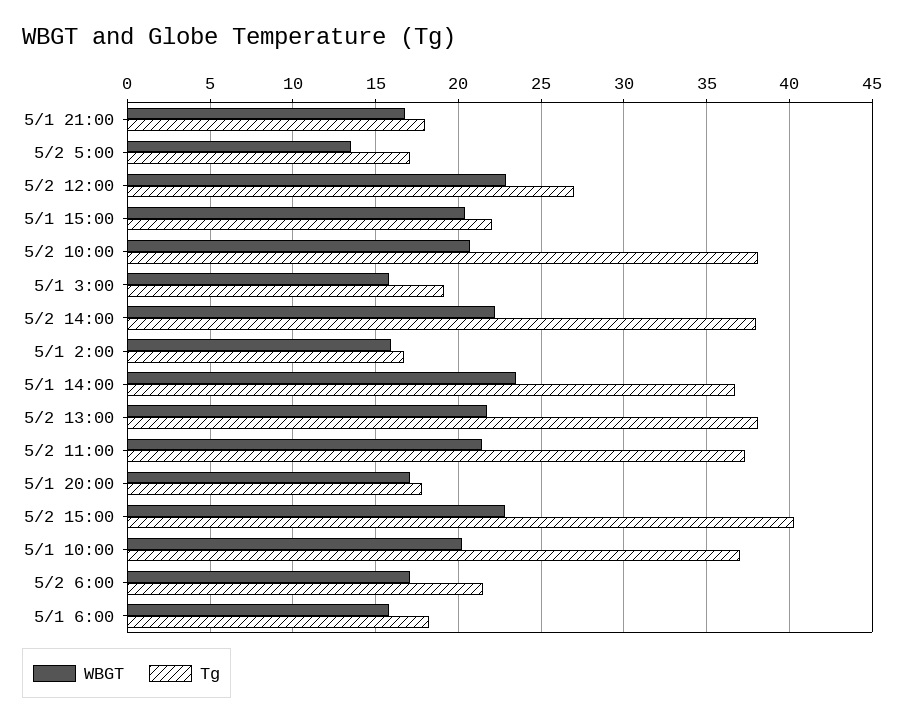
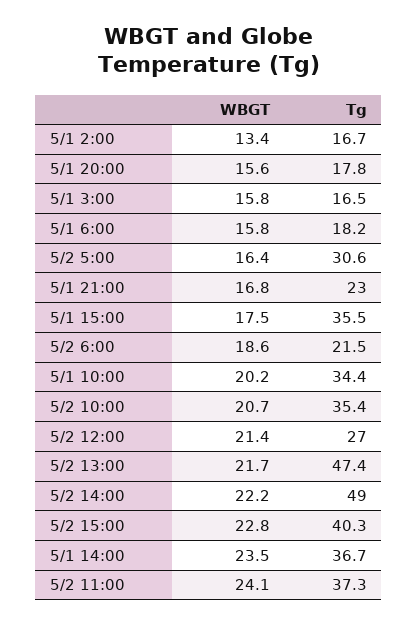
  {
    "WBGT": {
      "5/1 21:00": 16.8,
-     "5/2 5:00": 13.5,
+     "5/2 5:00": 16.4,
-     "5/2 12:00": 23,
+     "5/2 12:00": 21.4,
-     "5/1 15:00": 20.5,
+     "5/1 15:00": 17.5,
      "5/2 10:00": 20.7,
      "5/1 3:00": 15.8,
      "5/2 14:00": 22.2,
-     "5/1 2:00": 16,
+     "5/1 2:00": 13.4,
      "5/1 14:00": 23.5,
      "5/2 13:00": 21.7,
-     "5/2 11:00": 21.5,
+     "5/2 11:00": 24.1,
-     "5/1 20:00": 17,
+     "5/1 20:00": 15.6,
      "5/2 15:00": 22.8,
      "5/1 10:00": 20.2,
-     "5/2 6:00": 17,
+     "5/2 6:00": 18.6,
      "5/1 6:00": 15.8
    },
    "Tg": {
-     "5/1 21:00": 18,
+     "5/1 21:00": 23,
-     "5/2 5:00": 17,
+     "5/2 5:00": 30.6,
      "5/2 12:00": 27,
-     "5/1 15:00": 22,
+     "5/1 15:00": 35.5,
-     "5/2 10:00": 38,
+     "5/2 10:00": 35.4,
-     "5/1 3:00": 19,
+     "5/1 3:00": 16.5,
-     "5/2 14:00": 38,
+     "5/2 14:00": 49,
      "5/1 2:00": 16.7,
      "5/1 14:00": 36.7,
-     "5/2 13:00": 38,
+     "5/2 13:00": 47.4,
      "5/2 11:00": 37.3,
      "5/1 20:00": 17.8,
      "5/2 15:00": 40.3,
-     "5/1 10:00": 37,
+     "5/1 10:00": 34.4,
      "5/2 6:00": 21.5,
      "5/1 6:00": 18.2
    }
  }

